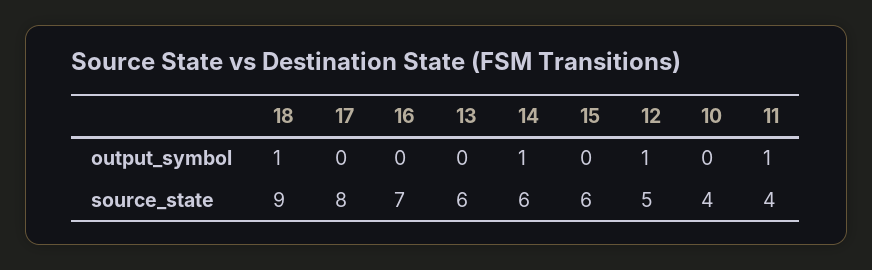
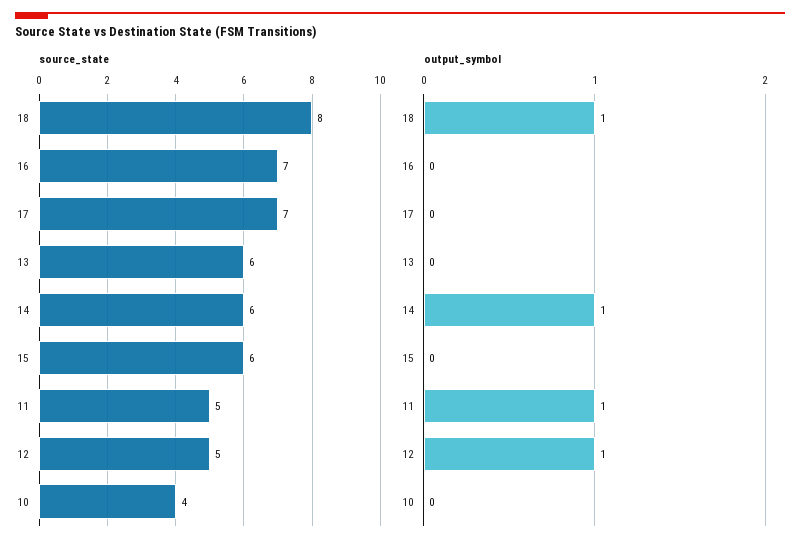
  {
    "output_symbol": {
      "18": 1,
      "17": 0,
      "16": 0,
      "13": 0,
      "14": 1,
      "15": 0,
      "12": 1,
      "10": 0,
      "11": 1
    },
    "source_state": {
-     "18": 9,
+     "18": 8,
-     "17": 8,
+     "17": 7,
      "16": 7,
      "13": 6,
      "14": 6,
      "15": 6,
      "12": 5,
      "10": 4,
-     "11": 4
+     "11": 5
    }
  }

